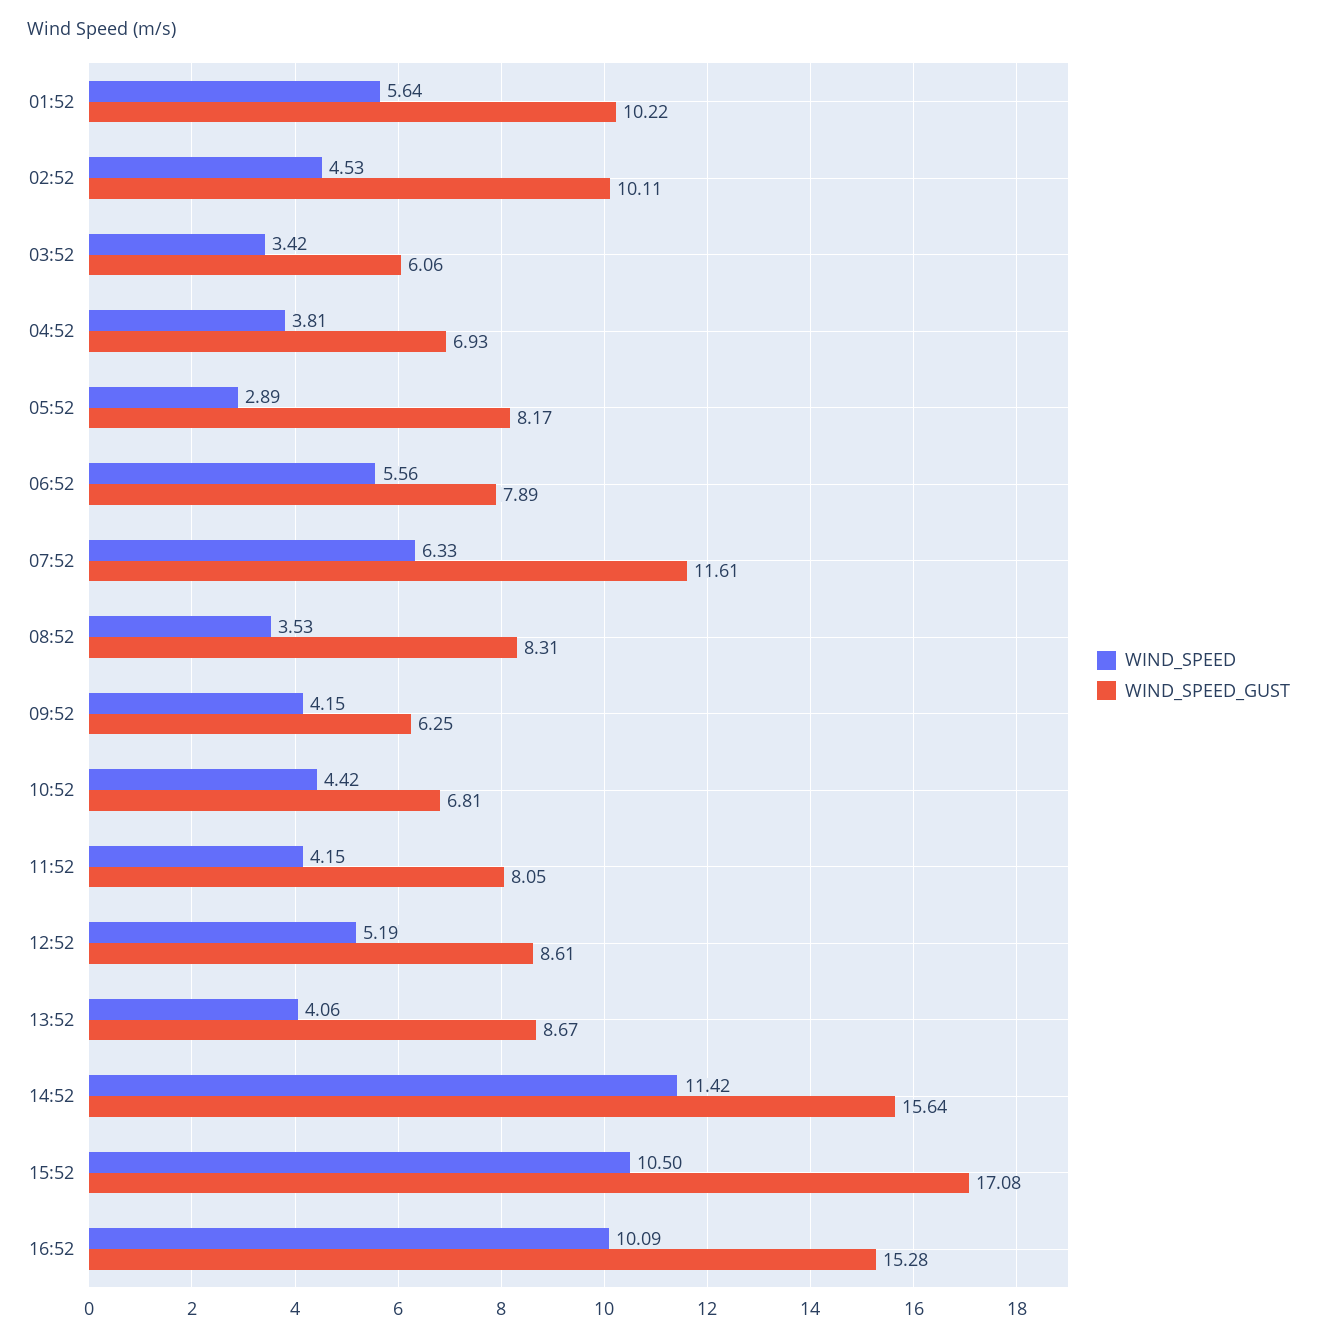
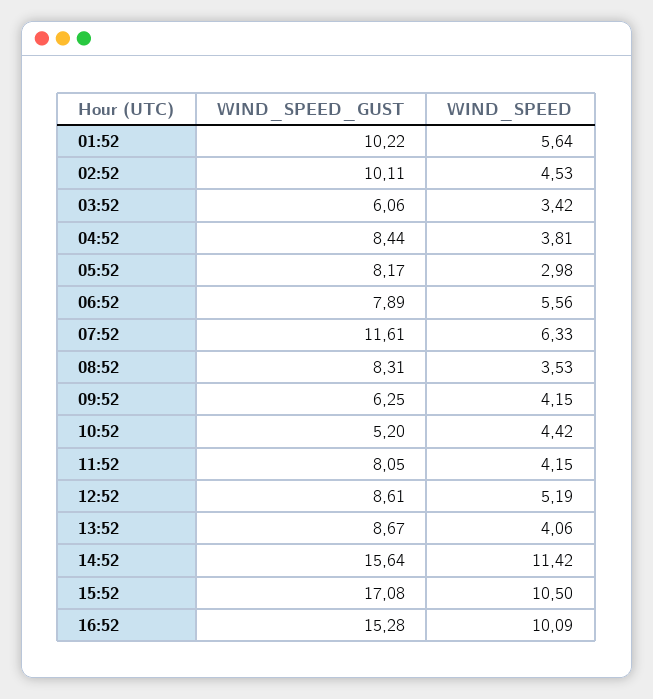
  {
    "WIND_SPEED": {
      "01:52": 5.64,
      "02:52": 4.53,
      "03:52": 3.42,
      "04:52": 3.81,
-     "05:52": 2.89,
+     "05:52": 2.98,
      "06:52": 5.56,
      "07:52": 6.33,
      "08:52": 3.53,
      "09:52": 4.15,
      "10:52": 4.42,
      "11:52": 4.15,
      "12:52": 5.19,
      "13:52": 4.06,
      "14:52": 11.42,
      "15:52": 10.5,
      "16:52": 10.09
    },
    "WIND_SPEED_GUST": {
      "01:52": 10.22,
      "02:52": 10.11,
      "03:52": 6.06,
-     "04:52": 6.93,
+     "04:52": 8.44,
      "05:52": 8.17,
      "06:52": 7.89,
      "07:52": 11.61,
      "08:52": 8.31,
      "09:52": 6.25,
-     "10:52": 6.81,
+     "10:52": 5.2,
      "11:52": 8.05,
      "12:52": 8.61,
      "13:52": 8.67,
      "14:52": 15.64,
      "15:52": 17.08,
      "16:52": 15.28
    }
  }

